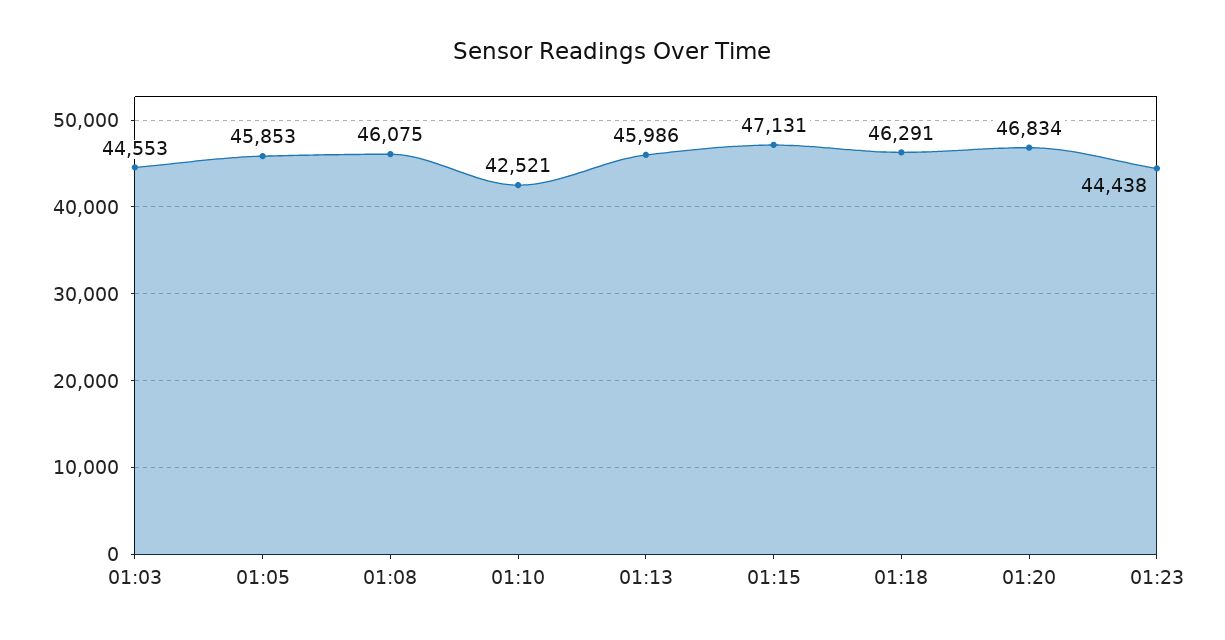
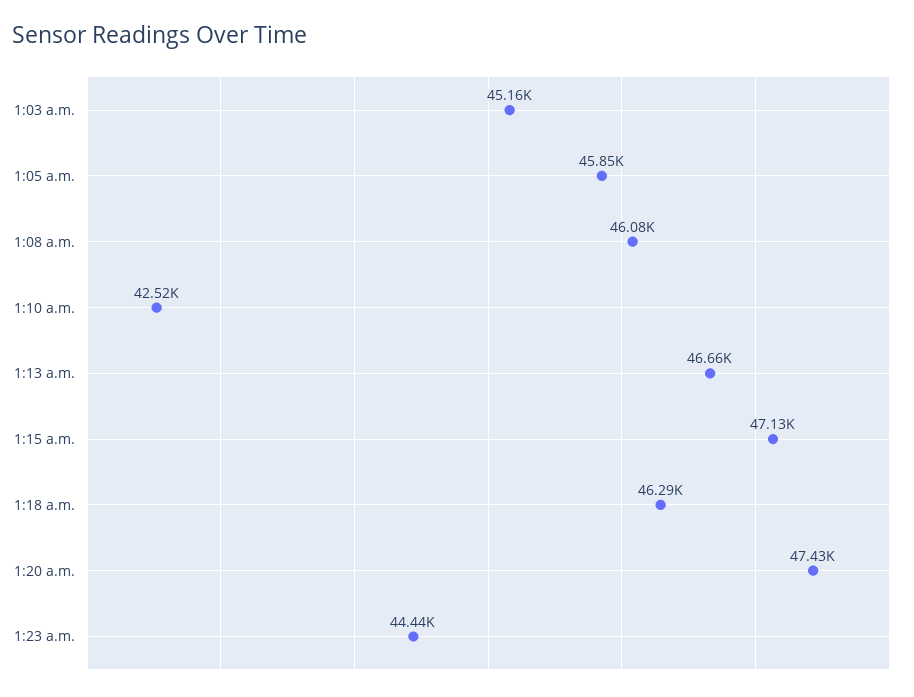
  {
-   "01:03": 44553,
+   "01:03": 45160,
    "01:05": 45853,
    "01:08": 46075,
    "01:10": 42521,
-   "01:13": 45986,
+   "01:13": 46660,
    "01:15": 47131,
    "01:18": 46291,
-   "01:20": 46834,
+   "01:20": 47430,
    "01:23": 44438
  }

